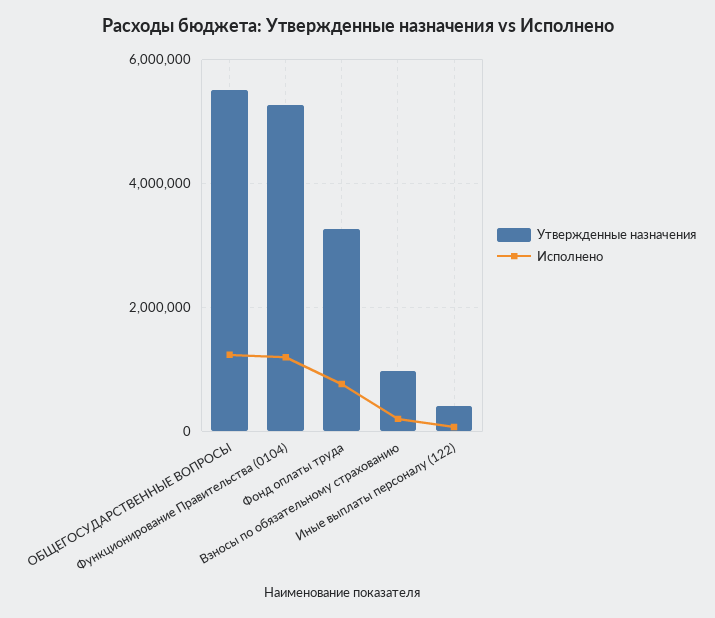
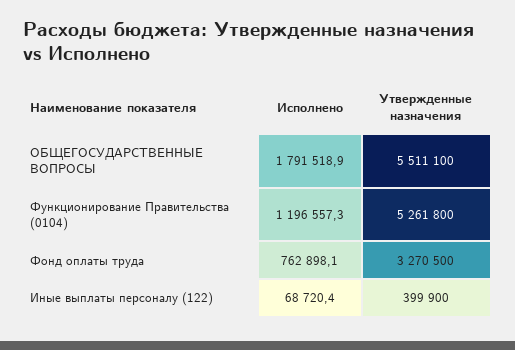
  {
    "Утвержденные назначения": {
      "ОБЩЕГОСУДАРСТВЕННЫЕ ВОПРОСЫ": 5511100,
      "Функционирование Правительства (0104)": 5261800,
      "Фонд оплаты труда": 3270500,
-     "Взносы по обязательному страхованию": 1000000,
      "Иные выплаты персоналу (122)": 399900
    },
    "Исполнено": {
-     "ОБЩЕГОСУДАРСТВЕННЫЕ ВОПРОСЫ": 1200000,
+     "ОБЩЕГОСУДАРСТВЕННЫЕ ВОПРОСЫ": 1791518.9,
      "Функционирование Правительства (0104)": 1196557.3,
      "Фонд оплаты труда": 762898.1,
-     "Взносы по обязательному страхованию": 200000,
      "Иные выплаты персоналу (122)": 68720.4
    }
  }

